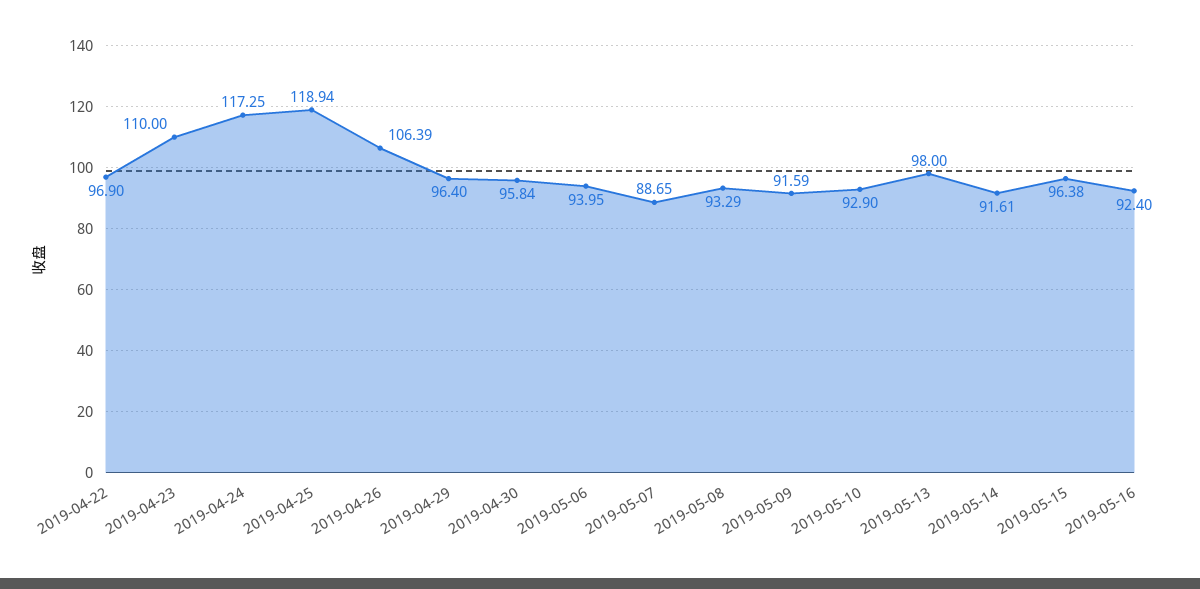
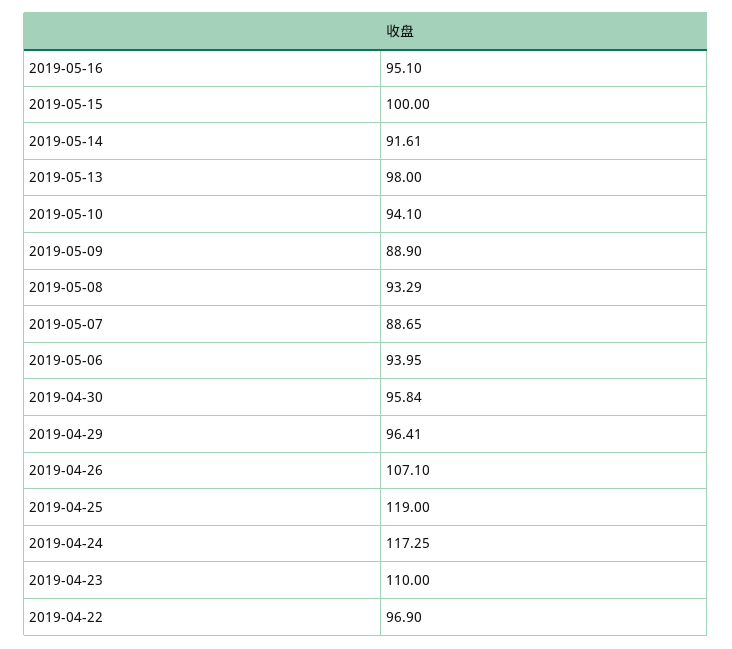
  {
    "2019-04-22": 96.9,
    "2019-04-23": 110,
    "2019-04-24": 117.25,
-   "2019-04-25": 118.94,
+   "2019-04-25": 119,
-   "2019-04-26": 106.39,
+   "2019-04-26": 107.1,
-   "2019-04-29": 96.4,
+   "2019-04-29": 96.41,
    "2019-04-30": 95.84,
    "2019-05-06": 93.95,
    "2019-05-07": 88.65,
    "2019-05-08": 93.29,
-   "2019-05-09": 91.59,
+   "2019-05-09": 88.9,
-   "2019-05-10": 92.9,
+   "2019-05-10": 94.1,
    "2019-05-13": 98,
    "2019-05-14": 91.61,
-   "2019-05-15": 96.38,
+   "2019-05-15": 100,
-   "2019-05-16": 92.4
+   "2019-05-16": 95.1
  }

